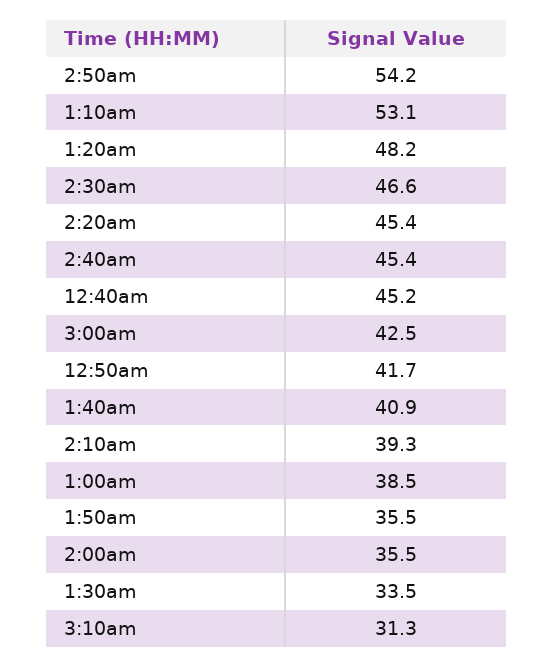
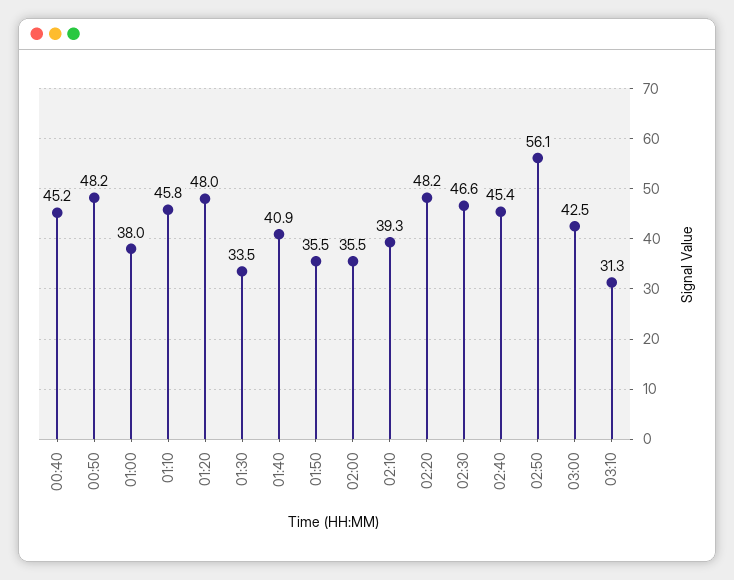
  {
-   "2:50am": 54.2,
+   "2:50am": 56.1,
-   "1:10am": 53.1,
+   "1:10am": 45.8,
-   "1:20am": 48.2,
+   "1:20am": 48,
    "2:30am": 46.6,
-   "2:20am": 45.4,
+   "2:20am": 48.2,
    "2:40am": 45.4,
    "12:40am": 45.2,
    "3:00am": 42.5,
-   "12:50am": 41.7,
+   "12:50am": 48.2,
    "1:40am": 40.9,
    "2:10am": 39.3,
-   "1:00am": 38.5,
+   "1:00am": 38,
    "1:50am": 35.5,
    "2:00am": 35.5,
    "1:30am": 33.5,
    "3:10am": 31.3
  }

